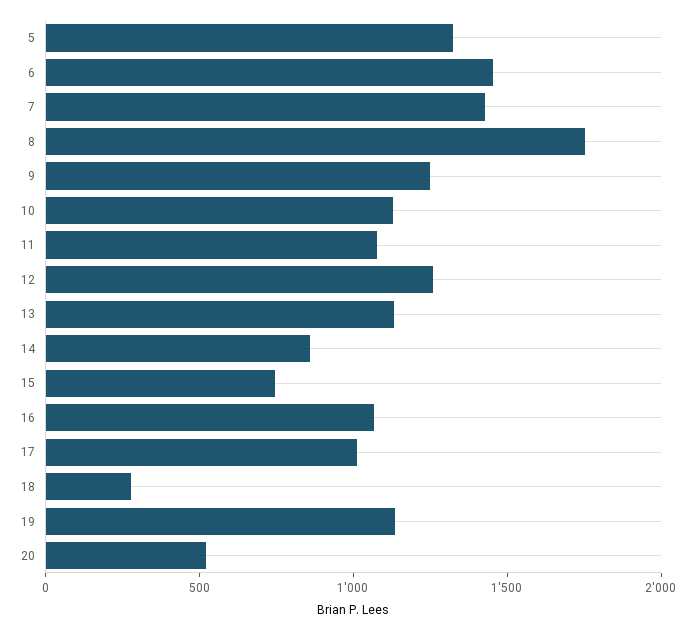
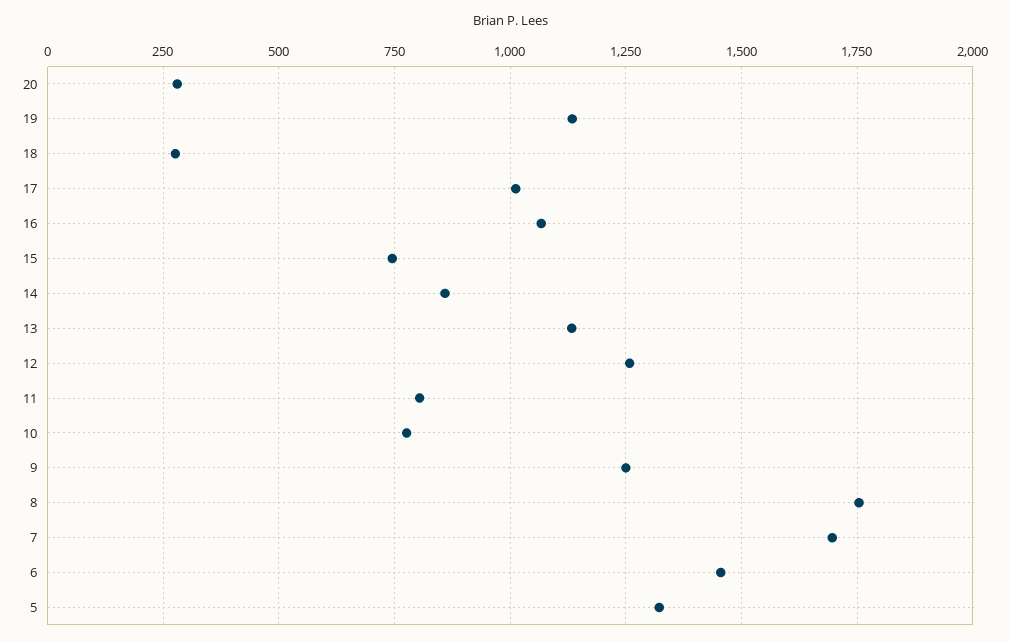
  {
    "5": 1325,
    "6": 1450,
-   "7": 1400,
+   "7": 1700,
    "8": 1750,
    "9": 1250,
-   "10": 1100,
+   "10": 775,
-   "11": 1100,
+   "11": 800,
    "12": 1250,
    "13": 1125,
    "14": 850,
    "15": 750,
    "16": 1075,
    "17": 1000,
    "18": 275,
    "19": 1125,
-   "20": 500
+   "20": 275
  }

